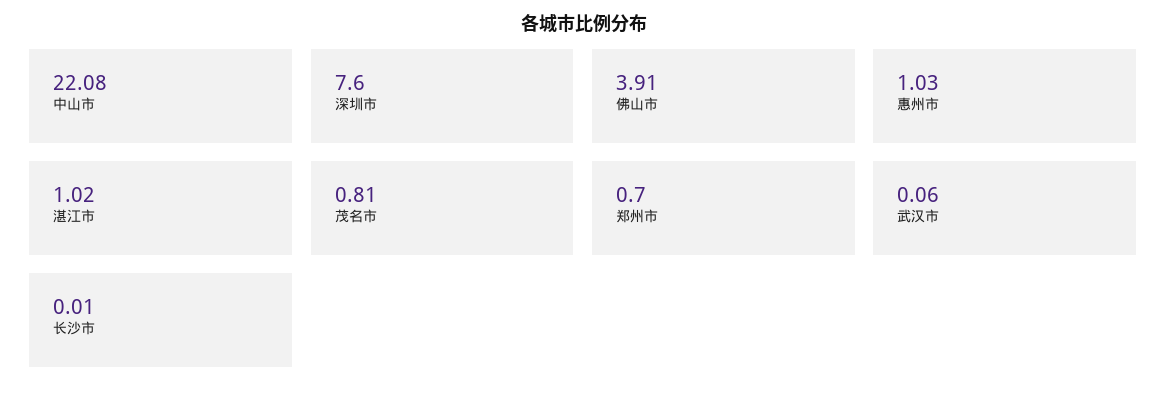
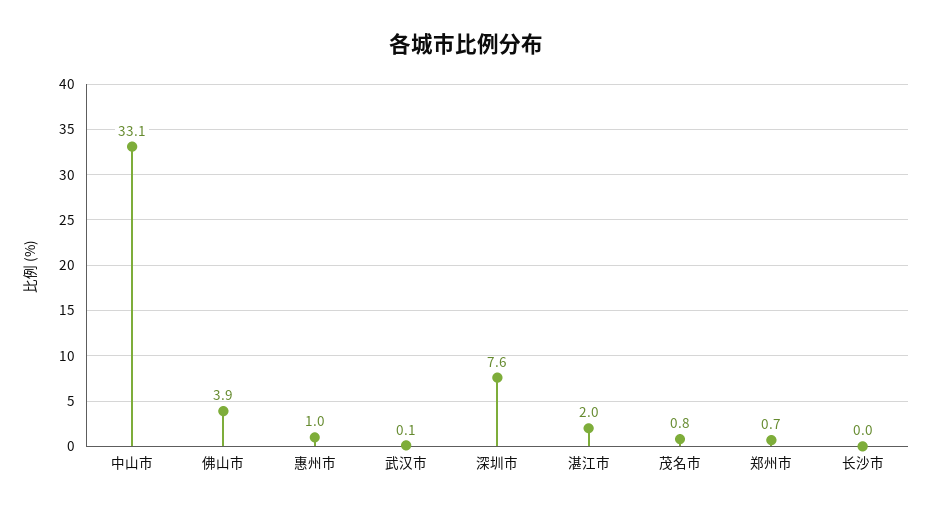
  {
-   "中山市": 22.08,
+   "中山市": 33.1,
    "深圳市": 7.6,
    "佛山市": 3.91,
    "惠州市": 1.03,
-   "湛江市": 1.02,
+   "湛江市": 2,
    "茂名市": 0.81,
    "郑州市": 0.7,
    "武汉市": 0.06,
    "长沙市": 0.01
  }

